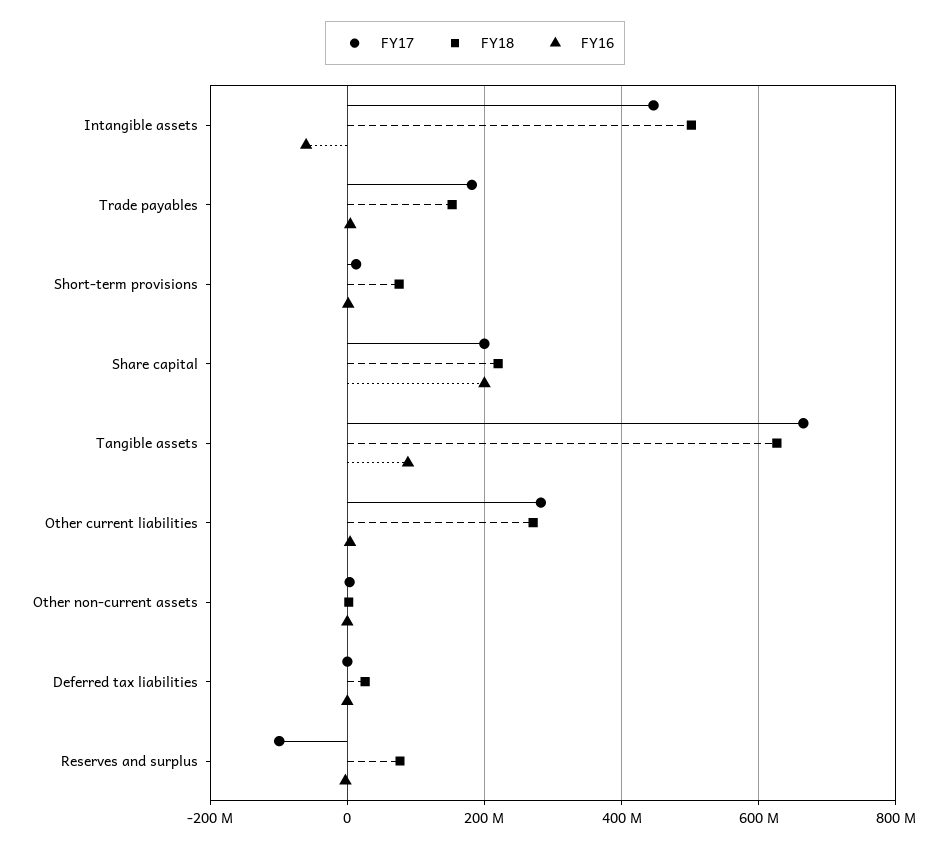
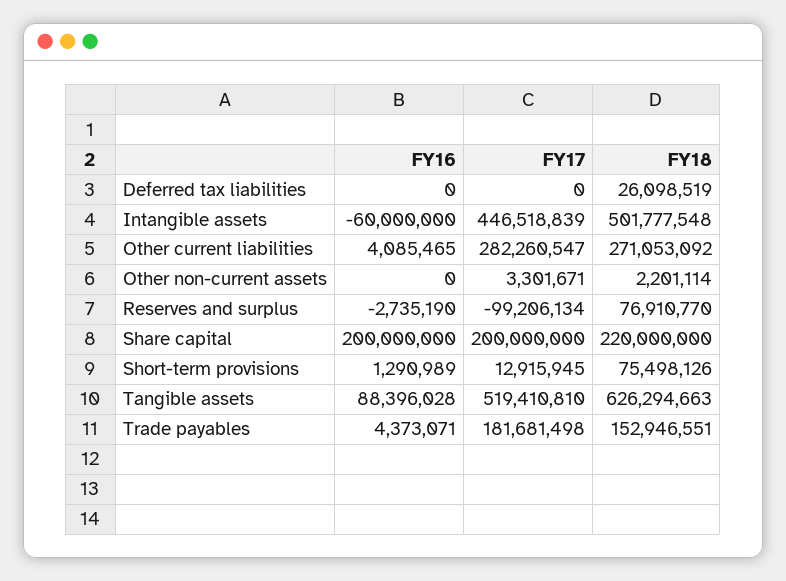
  {
    "FY17": {
      "Intangible assets": 446518839,
      "Trade payables": 181681498,
      "Short-term provisions": 12915945,
      "Share capital": 200000000,
-     "Tangible assets": 660000000,
+     "Tangible assets": 519410810,
      "Other current liabilities": 282260547,
      "Other non-current assets": 3301671,
      "Deferred tax liabilities": 0,
      "Reserves and surplus": -99206134
    },
    "FY18": {
      "Intangible assets": 501777548,
      "Trade payables": 152946551,
      "Short-term provisions": 75498126,
      "Share capital": 220000000,
      "Tangible assets": 626294663,
      "Other current liabilities": 271053092,
      "Other non-current assets": 2201114,
      "Deferred tax liabilities": 26098519,
      "Reserves and surplus": 76910770
    },
    "FY16": {
      "Intangible assets": -60000000,
      "Trade payables": 4373071,
      "Short-term provisions": 1290989,
      "Share capital": 200000000,
      "Tangible assets": 88396028,
      "Other current liabilities": 4085465,
      "Other non-current assets": 0,
      "Deferred tax liabilities": 0,
      "Reserves and surplus": -2735190
    }
  }

